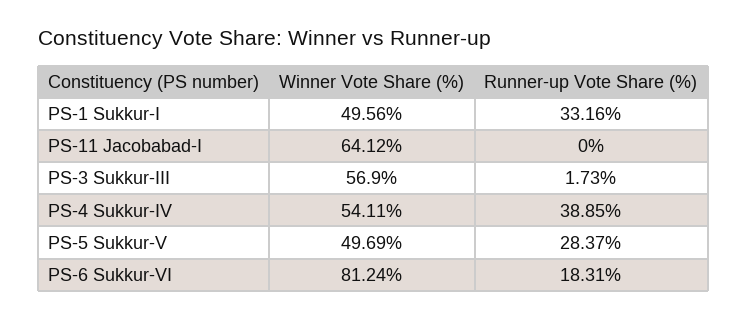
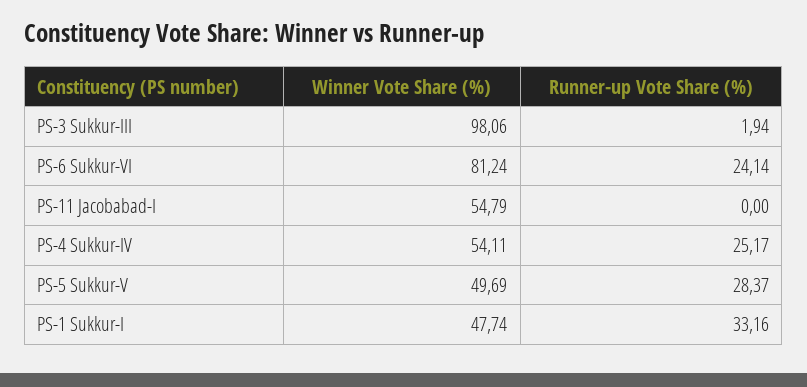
  {
    "Winner Vote Share (%)": {
-     "PS-1 Sukkur-I": 49.56,
+     "PS-1 Sukkur-I": 47.74,
-     "PS-11 Jacobabad-I": 64.12,
+     "PS-11 Jacobabad-I": 54.79,
-     "PS-3 Sukkur-III": 56.9,
+     "PS-3 Sukkur-III": 98.06,
      "PS-4 Sukkur-IV": 54.11,
      "PS-5 Sukkur-V": 49.69,
      "PS-6 Sukkur-VI": 81.24
    },
    "Runner-up Vote Share (%)": {
      "PS-1 Sukkur-I": 33.16,
      "PS-11 Jacobabad-I": 0,
-     "PS-3 Sukkur-III": 1.73,
+     "PS-3 Sukkur-III": 1.94,
-     "PS-4 Sukkur-IV": 38.85,
+     "PS-4 Sukkur-IV": 25.17,
      "PS-5 Sukkur-V": 28.37,
-     "PS-6 Sukkur-VI": 18.31
+     "PS-6 Sukkur-VI": 24.14
    }
  }

